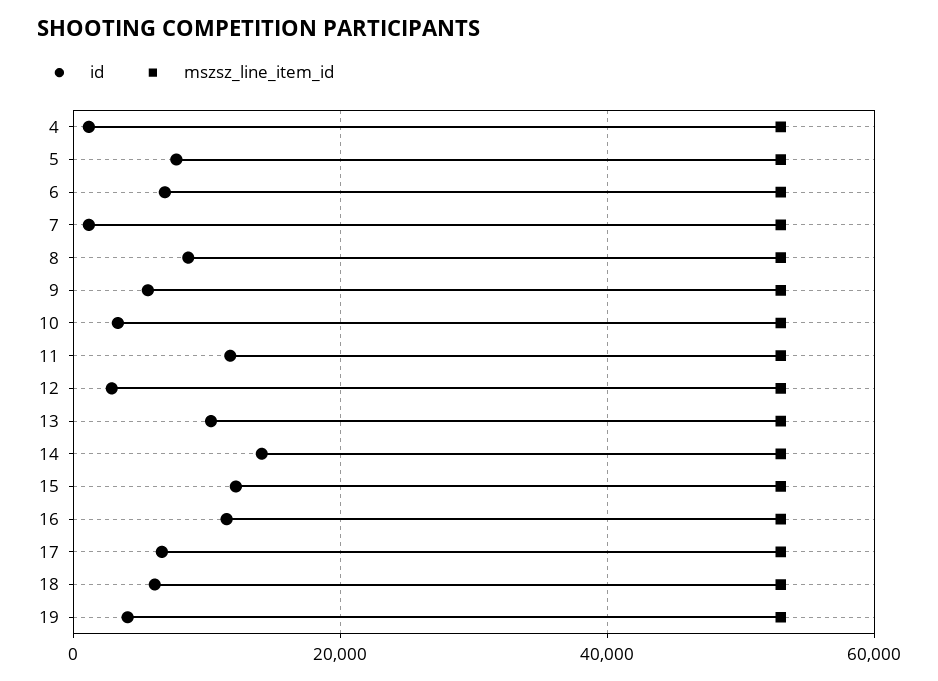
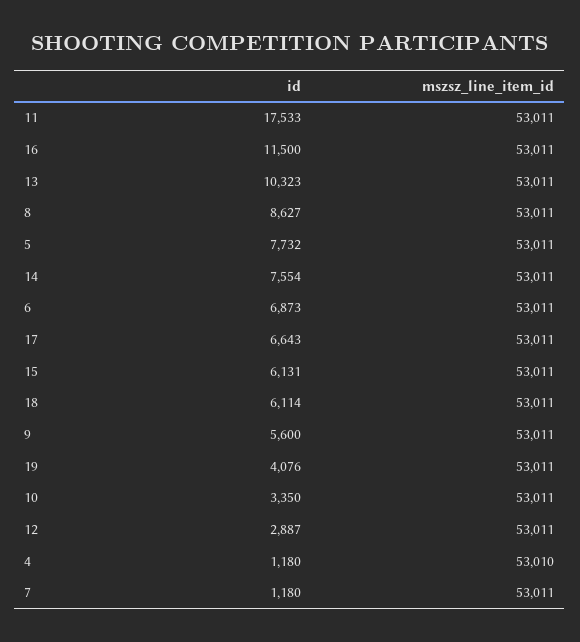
  {
    "id": {
      "4": 1180,
      "5": 7732,
      "6": 6873,
      "7": 1180,
      "8": 8627,
      "9": 5600,
      "10": 3350,
-     "11": 12000,
+     "11": 17533,
      "12": 2887,
      "13": 10323,
-     "14": 14000,
+     "14": 7554,
-     "15": 12000,
+     "15": 6131,
      "16": 11500,
      "17": 6643,
      "18": 6114,
      "19": 4076
    },
    "mszsz_line_item_id": {
      "4": 53010,
      "5": 53011,
      "6": 53011,
      "7": 53011,
      "8": 53011,
      "9": 53011,
      "10": 53011,
      "11": 53011,
      "12": 53011,
      "13": 53011,
      "14": 53011,
      "15": 53011,
      "16": 53011,
      "17": 53011,
      "18": 53011,
      "19": 53011
    }
  }

